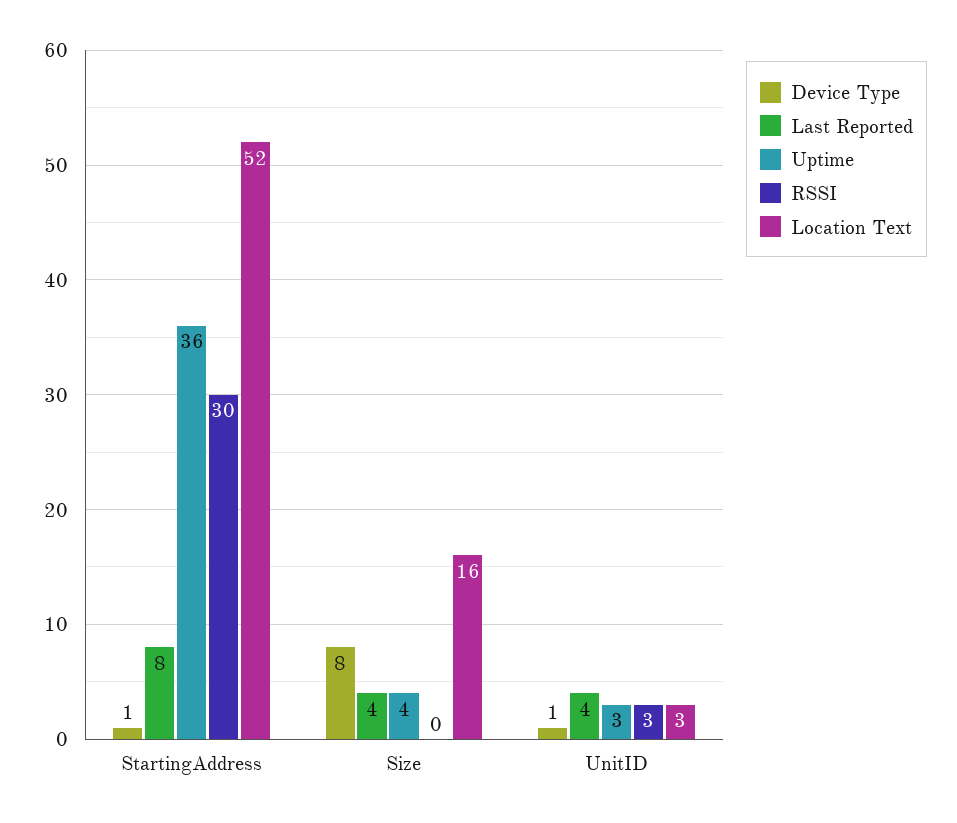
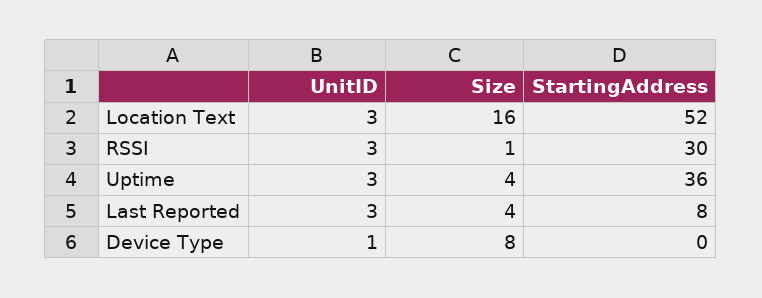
  {
    "Device Type": {
-     "StartingAddress": 1,
+     "StartingAddress": 0,
      "Size": 8,
      "UnitID": 1
    },
    "Last Reported": {
      "StartingAddress": 8,
      "Size": 4,
-     "UnitID": 4
+     "UnitID": 3
    },
    "Uptime": {
      "StartingAddress": 36,
      "Size": 4,
      "UnitID": 3
    },
    "RSSI": {
      "StartingAddress": 30,
-     "Size": 0,
+     "Size": 1,
      "UnitID": 3
    },
    "Location Text": {
      "StartingAddress": 52,
      "Size": 16,
      "UnitID": 3
    }
  }

